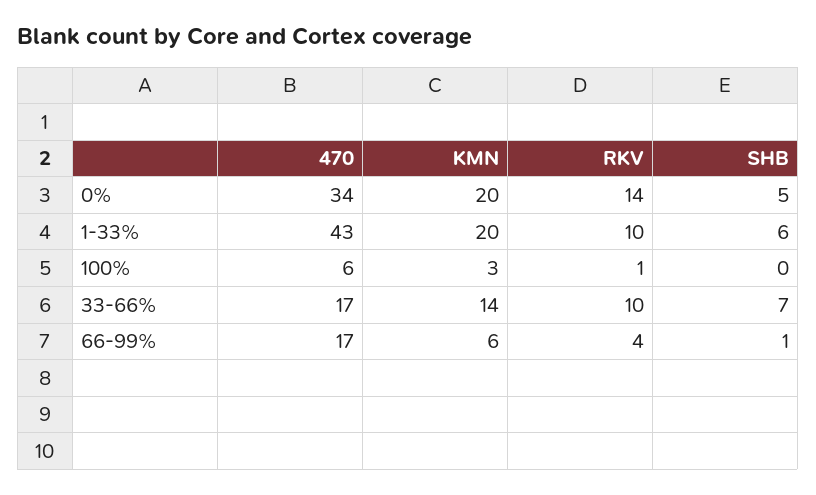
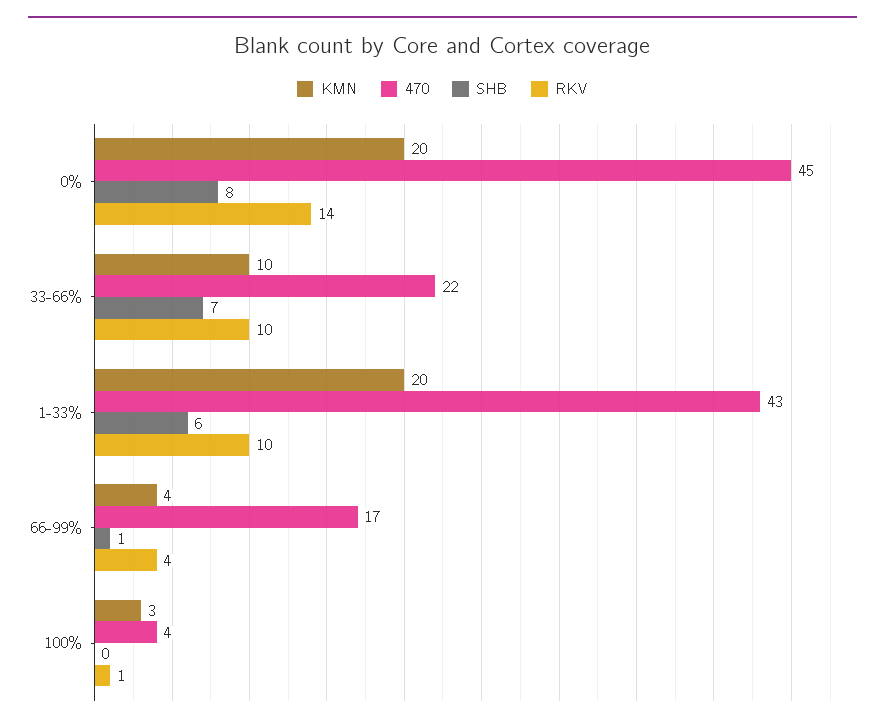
  {
    "470": {
-     "0%": 34,
+     "0%": 45,
      "1-33%": 43,
-     "100%": 6,
+     "100%": 4,
-     "33-66%": 17,
+     "33-66%": 22,
      "66-99%": 17
    },
    "KMN": {
      "0%": 20,
      "1-33%": 20,
      "100%": 3,
-     "33-66%": 14,
+     "33-66%": 10,
-     "66-99%": 6
+     "66-99%": 4
    },
    "RKV": {
      "0%": 14,
      "1-33%": 10,
      "100%": 1,
      "33-66%": 10,
      "66-99%": 4
    },
    "SHB": {
-     "0%": 5,
+     "0%": 8,
      "1-33%": 6,
      "100%": 0,
      "33-66%": 7,
      "66-99%": 1
    }
  }

